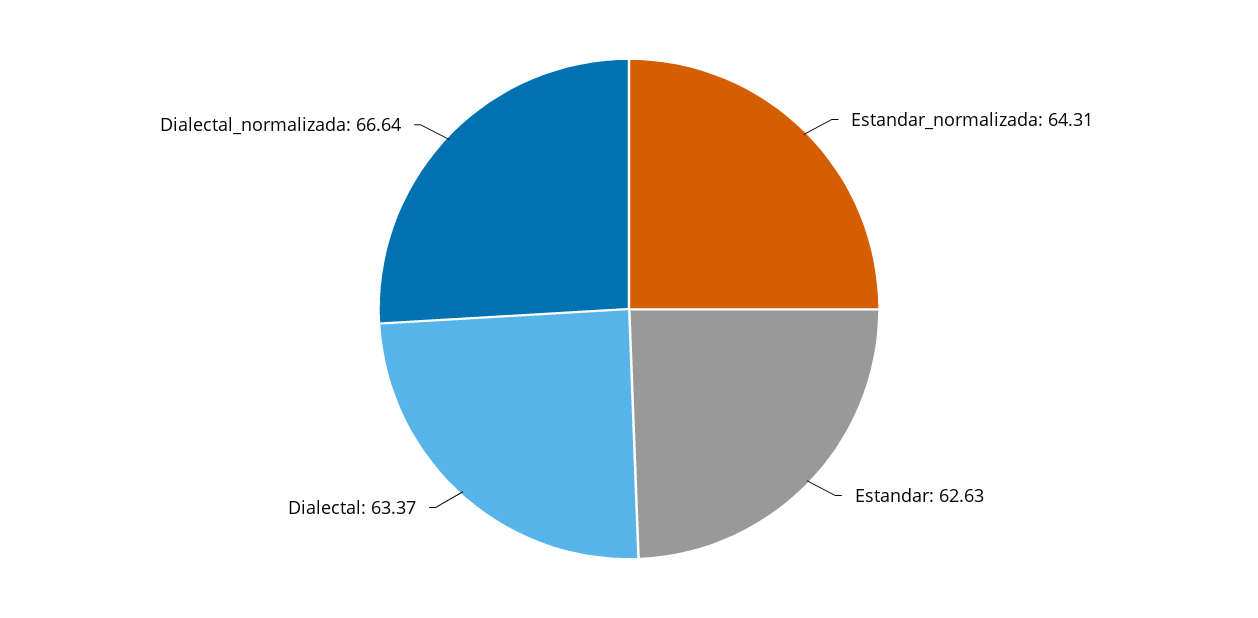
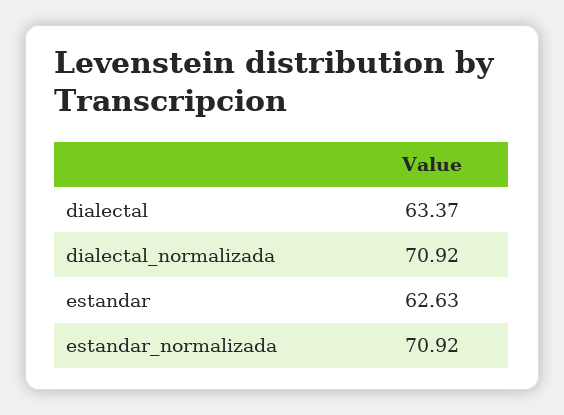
  {
-   "Estandar_normalizada": 64.31,
+   "Estandar_normalizada": 70.92,
    "Estandar": 62.63,
    "Dialectal": 63.37,
-   "Dialectal_normalizada": 66.64
+   "Dialectal_normalizada": 70.92
  }

